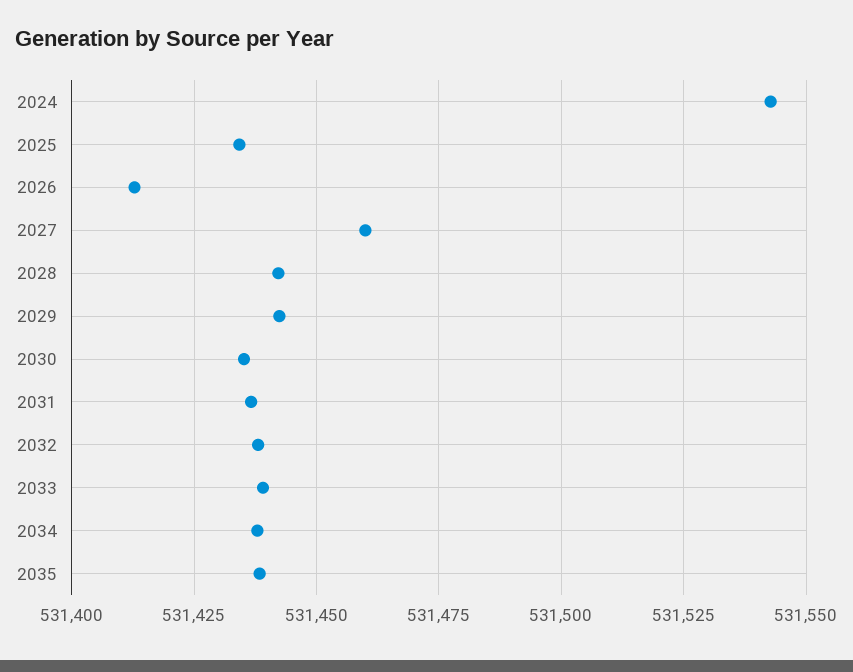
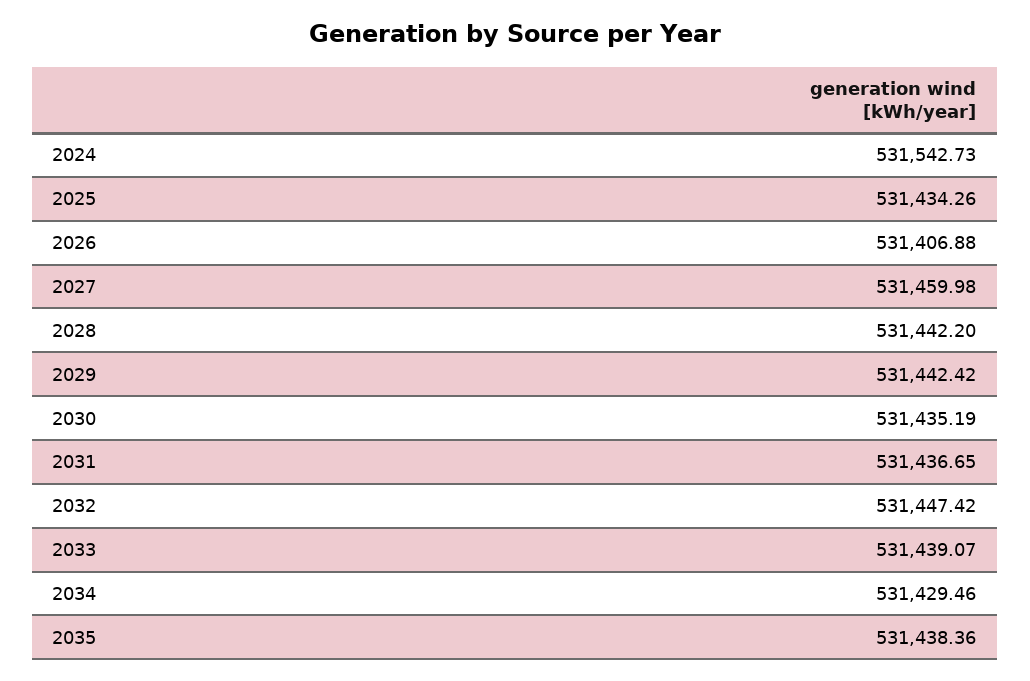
  {
    "2024": 531542.73,
    "2025": 531434.26,
-   "2026": 531412.5,
+   "2026": 531406.88,
    "2027": 531459.98,
    "2028": 531442.2,
    "2029": 531442.42,
    "2030": 531435.19,
    "2031": 531436.65,
-   "2032": 531437.5,
+   "2032": 531447.42,
    "2033": 531439.07,
-   "2034": 531437.5,
+   "2034": 531429.46,
    "2035": 531438.36
  }

